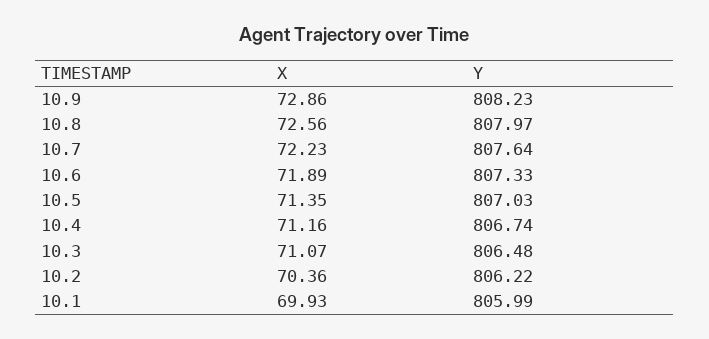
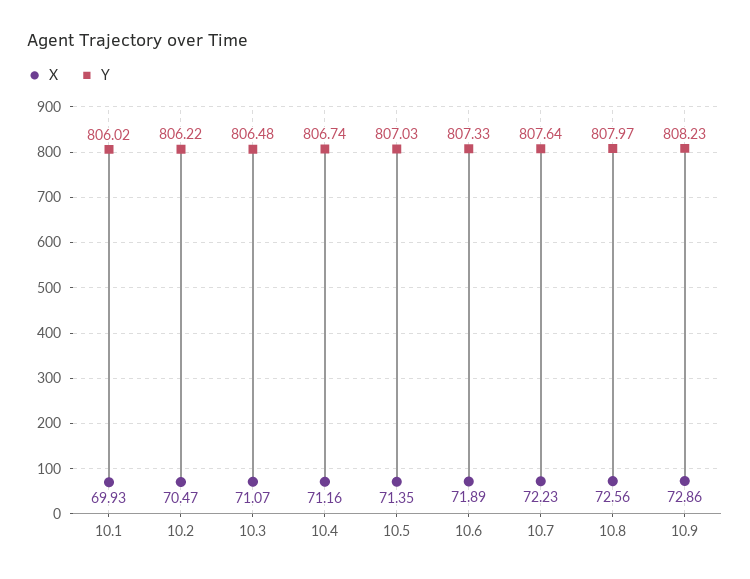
  {
    "X": {
      "10.9": 72.86,
      "10.8": 72.56,
      "10.7": 72.23,
      "10.6": 71.89,
      "10.5": 71.35,
      "10.4": 71.16,
      "10.3": 71.07,
-     "10.2": 70.36,
+     "10.2": 70.47,
      "10.1": 69.93
    },
    "Y": {
      "10.9": 808.23,
      "10.8": 807.97,
      "10.7": 807.64,
      "10.6": 807.33,
      "10.5": 807.03,
      "10.4": 806.74,
      "10.3": 806.48,
      "10.2": 806.22,
-     "10.1": 805.99
+     "10.1": 806.02
    }
  }

